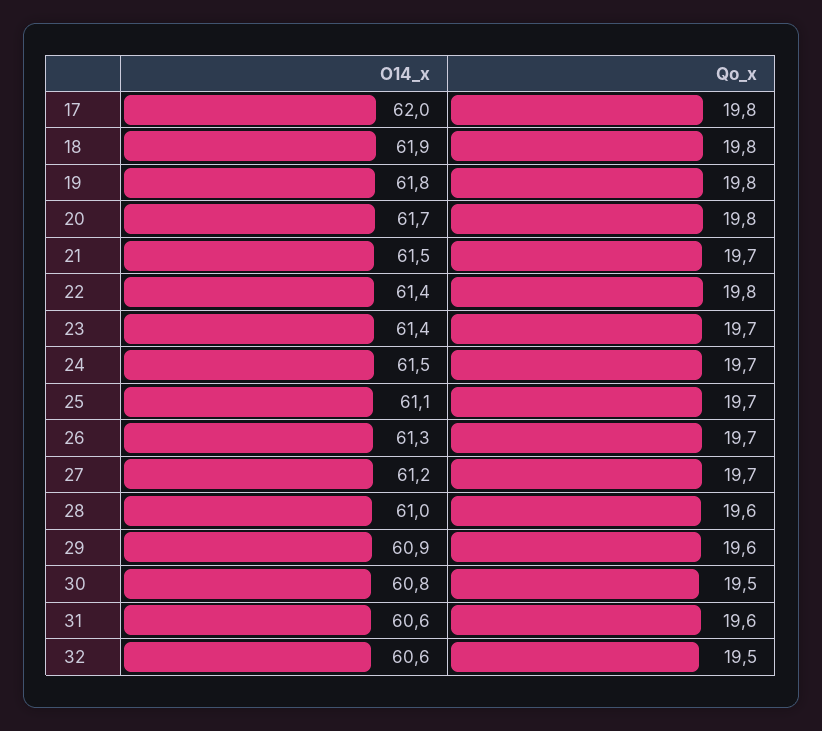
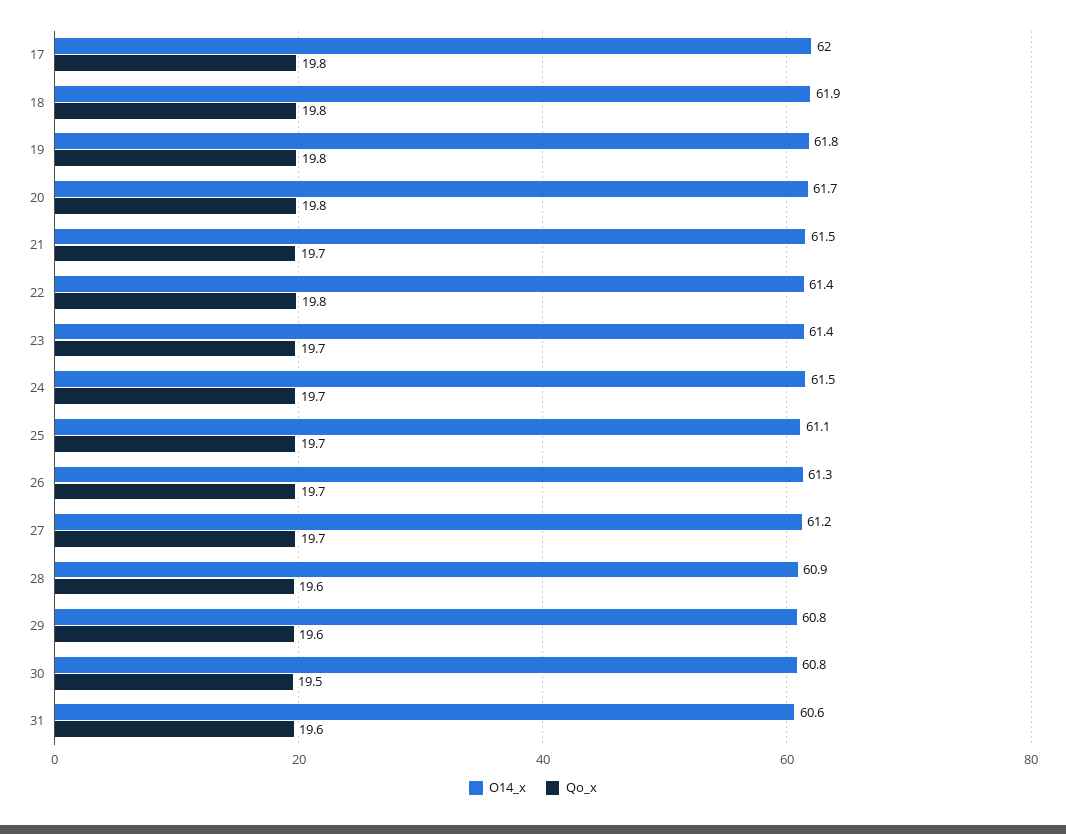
  {
    "O14_x": {
      "17": 62,
      "18": 61.9,
      "19": 61.8,
      "20": 61.7,
      "21": 61.5,
      "22": 61.4,
      "23": 61.4,
      "24": 61.5,
      "25": 61.1,
      "26": 61.3,
      "27": 61.2,
-     "28": 61,
+     "28": 60.9,
-     "29": 60.9,
+     "29": 60.8,
      "30": 60.8,
-     "31": 60.6,
+     "31": 60.6
-     "32": 60.6
    },
    "Qo_x": {
      "17": 19.8,
      "18": 19.8,
      "19": 19.8,
      "20": 19.8,
      "21": 19.7,
      "22": 19.8,
      "23": 19.7,
      "24": 19.7,
      "25": 19.7,
      "26": 19.7,
      "27": 19.7,
      "28": 19.6,
      "29": 19.6,
      "30": 19.5,
-     "31": 19.6,
+     "31": 19.6
-     "32": 19.5
    }
  }

